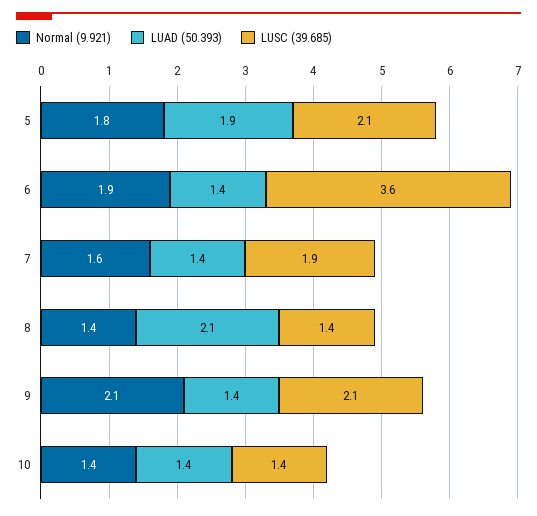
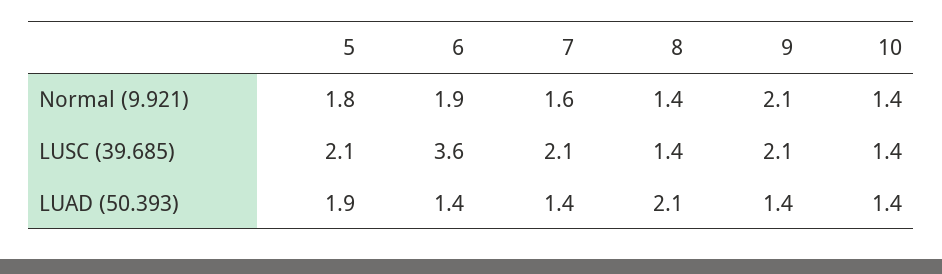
  {
    "Normal (9.921)": {
      "5": 1.8,
      "6": 1.9,
      "7": 1.6,
      "8": 1.4,
      "9": 2.1,
      "10": 1.4
    },
    "LUAD (50.393)": {
      "5": 1.9,
      "6": 1.4,
      "7": 1.4,
      "8": 2.1,
      "9": 1.4,
      "10": 1.4
    },
    "LUSC (39.685)": {
      "5": 2.1,
      "6": 3.6,
-     "7": 1.9,
+     "7": 2.1,
      "8": 1.4,
      "9": 2.1,
      "10": 1.4
    }
  }

